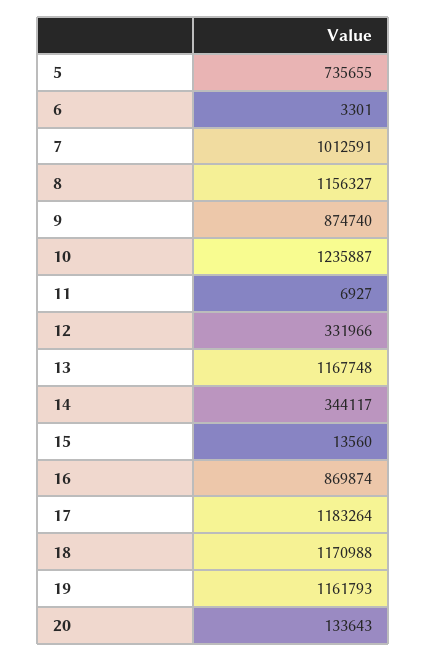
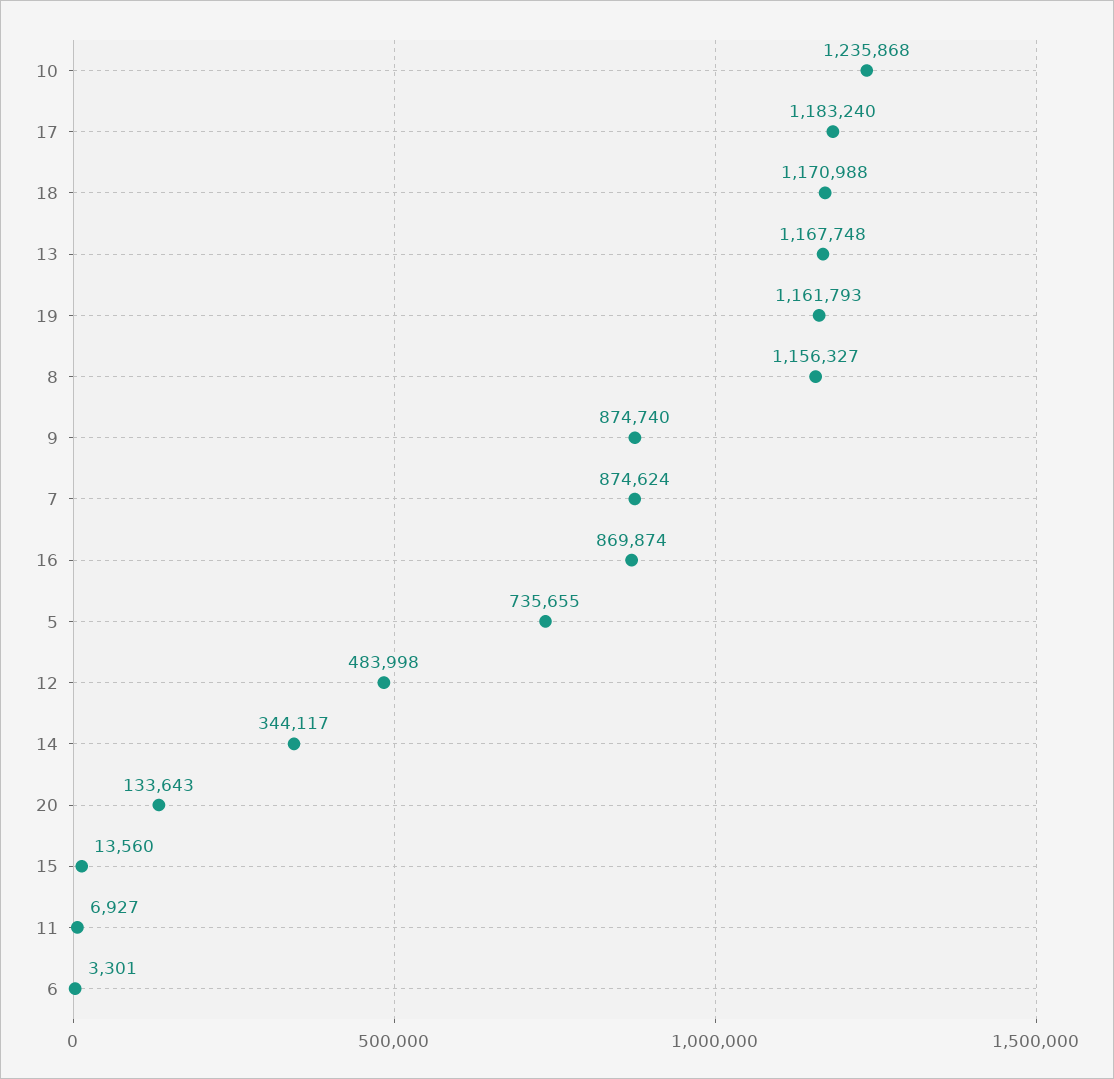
  {
    "5": 735655,
    "6": 3301,
-   "7": 1012591,
+   "7": 874624,
    "8": 1156327,
    "9": 874740,
-   "10": 1235887,
+   "10": 1235868,
    "11": 6927,
-   "12": 331966,
+   "12": 483998,
    "13": 1167748,
    "14": 344117,
    "15": 13560,
    "16": 869874,
-   "17": 1183264,
+   "17": 1183240,
    "18": 1170988,
    "19": 1161793,
    "20": 133643
  }

